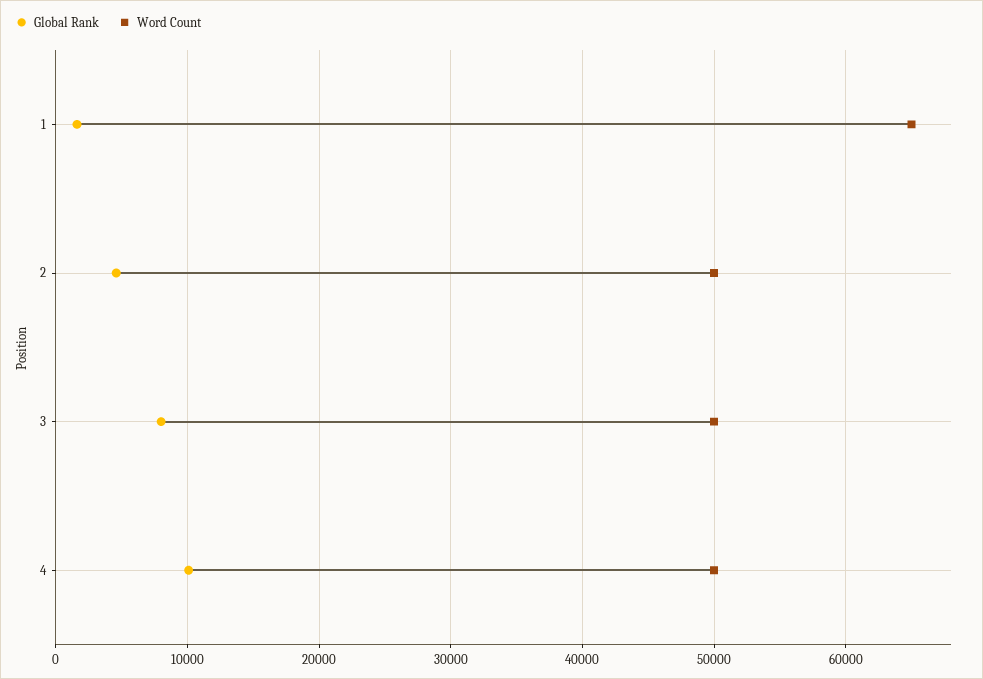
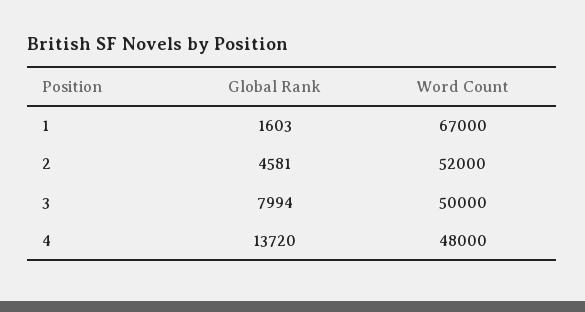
  {
    "Global Rank": {
      "1": 1603,
      "2": 4581,
      "3": 7994,
-     "4": 10000
+     "4": 13720
    },
    "Word Count": {
-     "1": 65000,
+     "1": 67000,
-     "2": 50000,
+     "2": 52000,
      "3": 50000,
-     "4": 50000
+     "4": 48000
    }
  }

